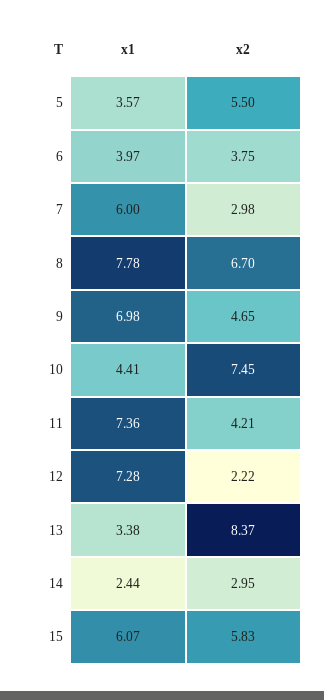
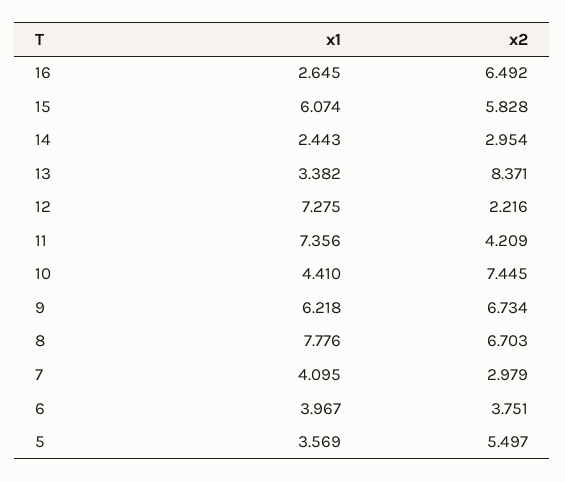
  {
    "x1": {
      "5": 3.569,
      "6": 3.967,
-     "7": 6,
+     "7": 4.095,
      "8": 7.776,
-     "9": 6.98,
+     "9": 6.218,
      "10": 4.41,
      "11": 7.356,
      "12": 7.275,
      "13": 3.382,
      "14": 2.443,
-     "15": 6.074
+     "15": 6.074,
+     "16": 2.645
    },
    "x2": {
      "5": 5.497,
      "6": 3.751,
      "7": 2.979,
      "8": 6.703,
-     "9": 4.65,
+     "9": 6.734,
      "10": 7.445,
      "11": 4.209,
      "12": 2.216,
      "13": 8.371,
      "14": 2.954,
-     "15": 5.828
+     "15": 5.828,
+     "16": 6.492
    }
  }

